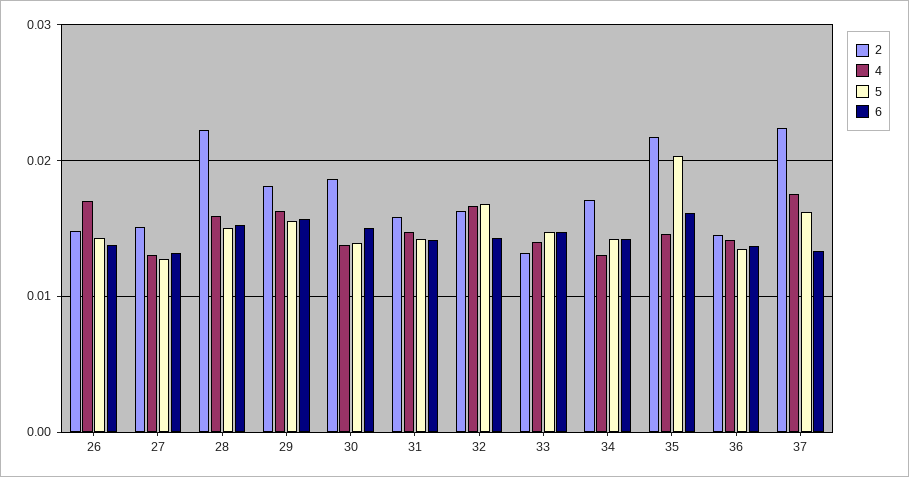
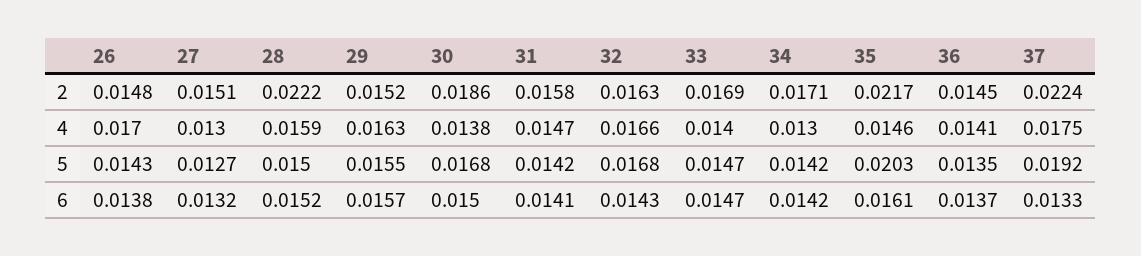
  {
    "2": {
      "26": 0.0148,
      "27": 0.0151,
      "28": 0.0222,
-     "29": 0.018,
+     "29": 0.0152,
      "30": 0.0186,
      "31": 0.0158,
      "32": 0.0163,
-     "33": 0.013,
+     "33": 0.0169,
      "34": 0.0171,
      "35": 0.0217,
      "36": 0.0145,
      "37": 0.0224
    },
    "4": {
      "26": 0.017,
      "27": 0.013,
      "28": 0.0159,
      "29": 0.0163,
      "30": 0.0138,
      "31": 0.0147,
      "32": 0.0166,
      "33": 0.014,
      "34": 0.013,
      "35": 0.0146,
      "36": 0.0141,
      "37": 0.0175
    },
    "5": {
      "26": 0.0143,
      "27": 0.0127,
      "28": 0.015,
      "29": 0.0155,
-     "30": 0.014,
+     "30": 0.0168,
      "31": 0.0142,
      "32": 0.0168,
      "33": 0.0147,
      "34": 0.0142,
      "35": 0.0203,
      "36": 0.0135,
-     "37": 0.016
+     "37": 0.0192
    },
    "6": {
      "26": 0.0138,
      "27": 0.0132,
      "28": 0.0152,
      "29": 0.0157,
      "30": 0.015,
      "31": 0.0141,
      "32": 0.0143,
      "33": 0.0147,
      "34": 0.0142,
      "35": 0.0161,
      "36": 0.0137,
      "37": 0.0133
    }
  }

